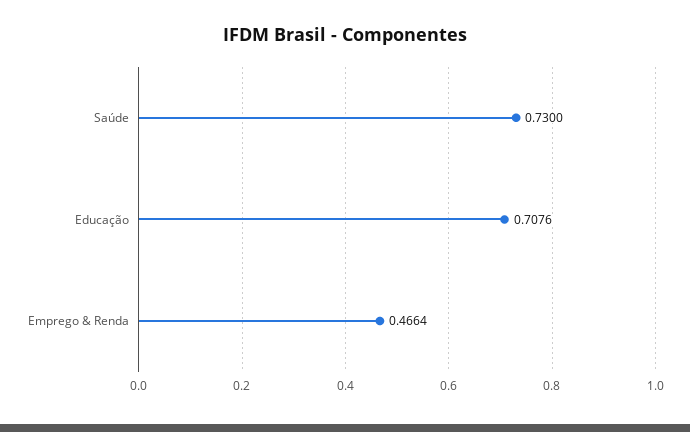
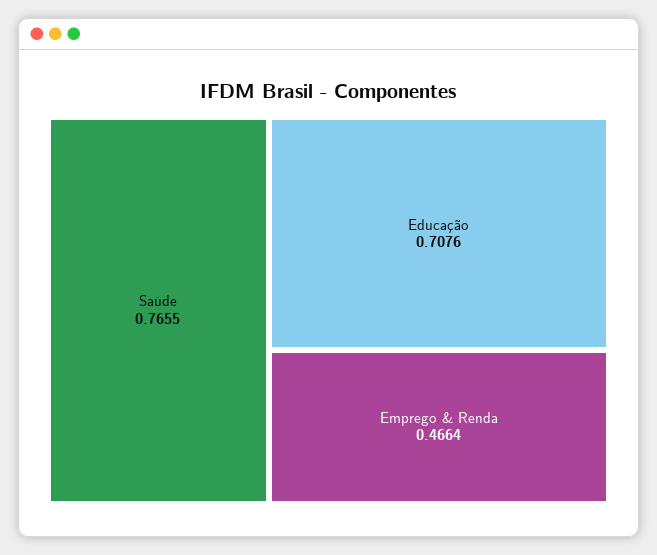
  {
-   "Saúde": 0.73,
+   "Saúde": 0.7655,
    "Educação": 0.7076,
    "Emprego & Renda": 0.4664
  }

